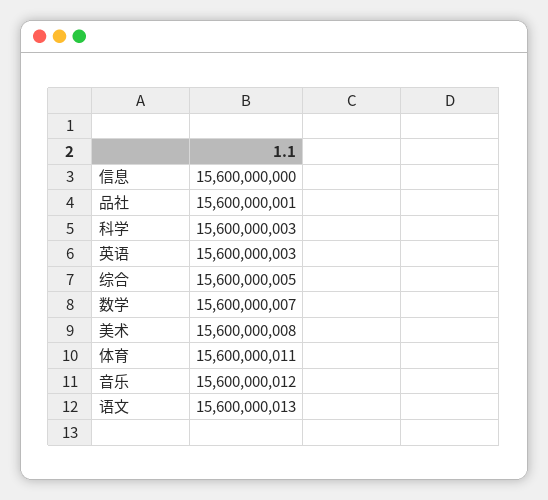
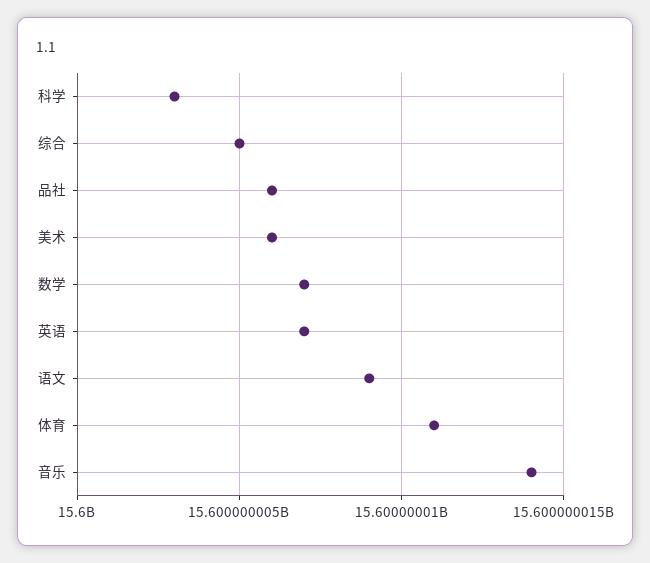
  {
-   "信息": 15600000000,
-   "品社": 15600000001,
+   "品社": 15600000006,
    "科学": 15600000003,
-   "英语": 15600000003,
+   "英语": 15600000007,
    "综合": 15600000005,
    "数学": 15600000007,
-   "美术": 15600000008,
+   "美术": 15600000006,
    "体育": 15600000011,
-   "音乐": 15600000012,
+   "音乐": 15600000014,
-   "语文": 15600000013
+   "语文": 15600000009
  }

